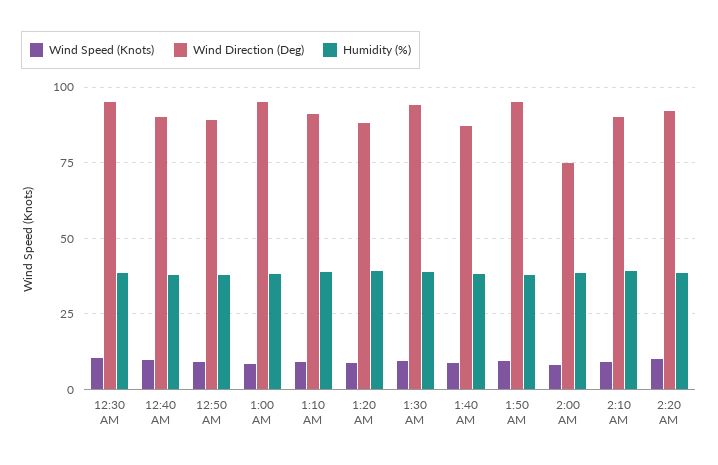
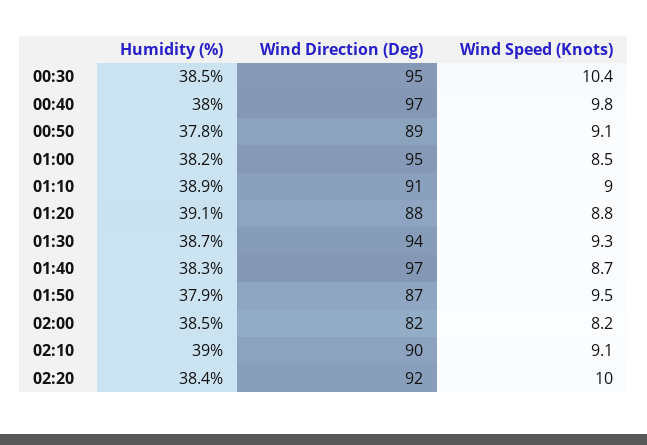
  {
    "Wind Speed (Knots)": {
      "12:30 AM": 10.4,
      "12:40 AM": 9.8,
      "12:50 AM": 9.1,
      "1:00 AM": 8.5,
      "1:10 AM": 9,
      "1:20 AM": 8.8,
      "1:30 AM": 9.3,
      "1:40 AM": 8.7,
      "1:50 AM": 9.5,
      "2:00 AM": 8.2,
      "2:10 AM": 9.1,
      "2:20 AM": 10
    },
    "Wind Direction (Deg)": {
      "12:30 AM": 95,
-     "12:40 AM": 90,
+     "12:40 AM": 97,
      "12:50 AM": 89,
      "1:00 AM": 95,
      "1:10 AM": 91,
      "1:20 AM": 88,
      "1:30 AM": 94,
-     "1:40 AM": 87.5,
+     "1:40 AM": 97,
-     "1:50 AM": 95,
+     "1:50 AM": 87,
-     "2:00 AM": 75,
+     "2:00 AM": 82,
      "2:10 AM": 90,
      "2:20 AM": 92
    },
    "Humidity (%)": {
      "12:30 AM": 38.5,
      "12:40 AM": 38,
      "12:50 AM": 37.8,
      "1:00 AM": 38.2,
      "1:10 AM": 38.9,
      "1:20 AM": 39.1,
      "1:30 AM": 38.7,
      "1:40 AM": 38.3,
      "1:50 AM": 37.9,
      "2:00 AM": 38.5,
      "2:10 AM": 39,
      "2:20 AM": 38.4
    }
  }

